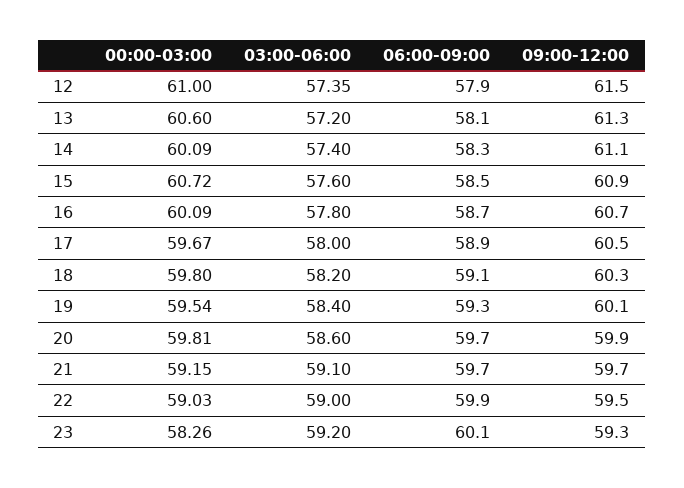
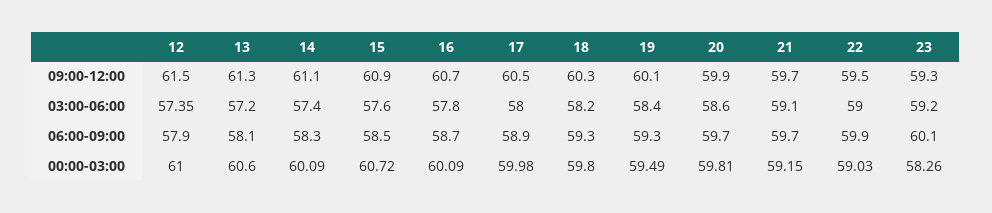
  {
    "00:00-03:00": {
      "12": 61,
      "13": 60.6,
      "14": 60.09,
      "15": 60.72,
      "16": 60.09,
-     "17": 59.67,
+     "17": 59.98,
      "18": 59.8,
-     "19": 59.54,
+     "19": 59.49,
      "20": 59.81,
      "21": 59.15,
      "22": 59.03,
      "23": 58.26
    },
    "03:00-06:00": {
      "12": 57.35,
      "13": 57.2,
      "14": 57.4,
      "15": 57.6,
      "16": 57.8,
      "17": 58,
      "18": 58.2,
      "19": 58.4,
      "20": 58.6,
      "21": 59.1,
      "22": 59,
      "23": 59.2
    },
    "06:00-09:00": {
      "12": 57.9,
      "13": 58.1,
      "14": 58.3,
      "15": 58.5,
      "16": 58.7,
      "17": 58.9,
-     "18": 59.1,
+     "18": 59.3,
      "19": 59.3,
      "20": 59.7,
      "21": 59.7,
      "22": 59.9,
      "23": 60.1
    },
    "09:00-12:00": {
      "12": 61.5,
      "13": 61.3,
      "14": 61.1,
      "15": 60.9,
      "16": 60.7,
      "17": 60.5,
      "18": 60.3,
      "19": 60.1,
      "20": 59.9,
      "21": 59.7,
      "22": 59.5,
      "23": 59.3
    }
  }

